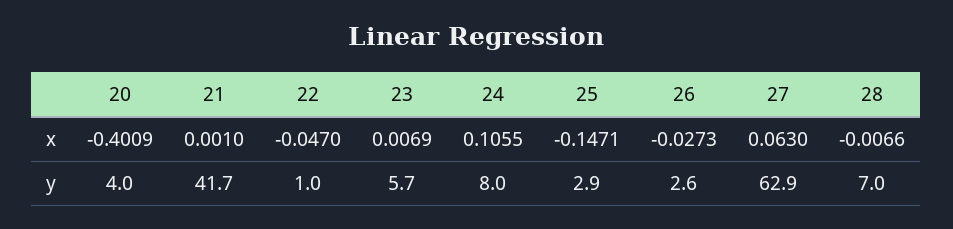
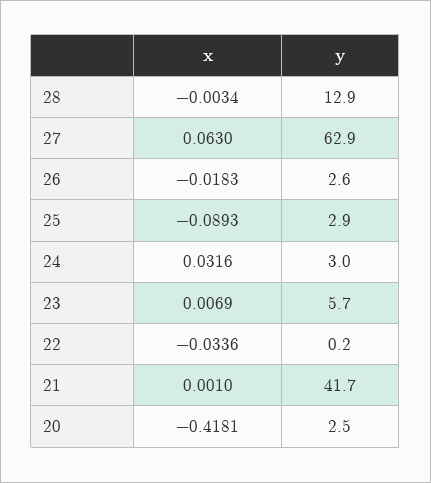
  {
    "20": {
-     "x": -0.4009,
+     "x": -0.4181,
-     "y": 4
+     "y": 2.5
    },
    "21": {
      "x": 0.001,
      "y": 41.7
    },
    "22": {
-     "x": -0.047,
+     "x": -0.0336,
-     "y": 1
+     "y": 0.2
    },
    "23": {
      "x": 0.0069,
      "y": 5.7
    },
    "24": {
-     "x": 0.1055,
+     "x": 0.0316,
-     "y": 8
+     "y": 3
    },
    "25": {
-     "x": -0.1471,
+     "x": -0.0893,
      "y": 2.9
    },
    "26": {
-     "x": -0.0273,
+     "x": -0.0183,
      "y": 2.6
    },
    "27": {
      "x": 0.063,
      "y": 62.9
    },
    "28": {
-     "x": -0.0066,
+     "x": -0.0034,
-     "y": 7
+     "y": 12.9
    }
  }

